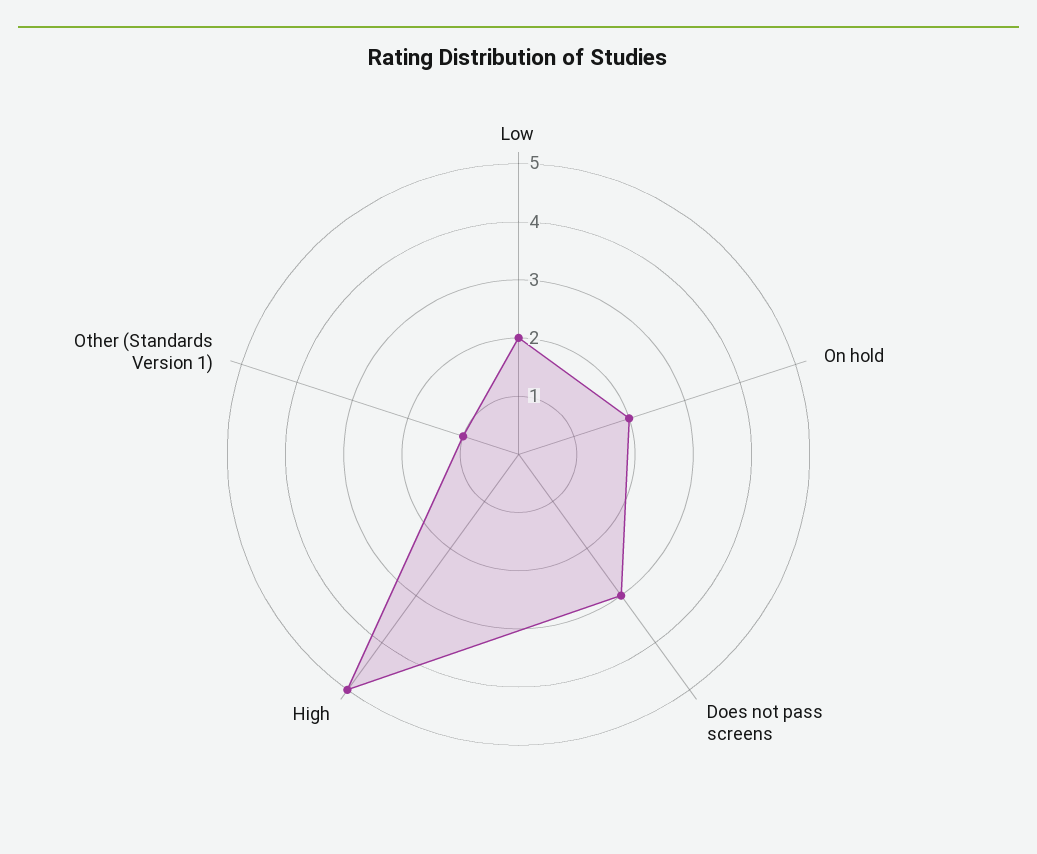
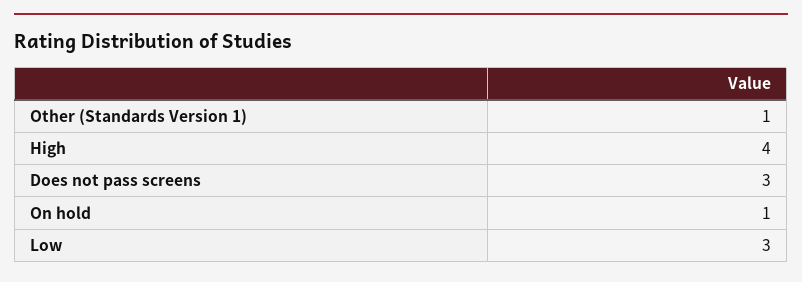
  {
-   "Low": 2,
+   "Low": 3,
-   "On hold": 2,
+   "On hold": 1,
    "Does not pass screens": 3,
-   "High": 5,
+   "High": 4,
    "Other (Standards Version 1)": 1
  }

